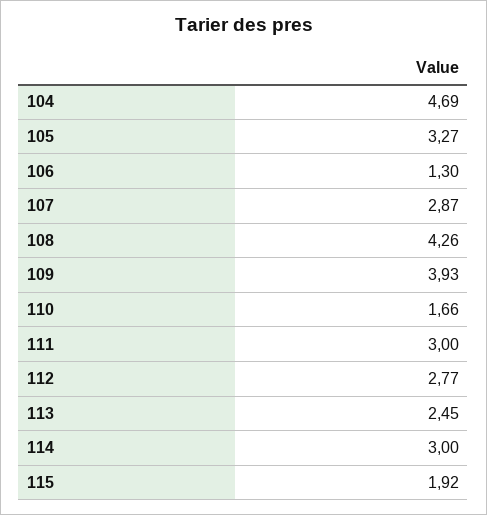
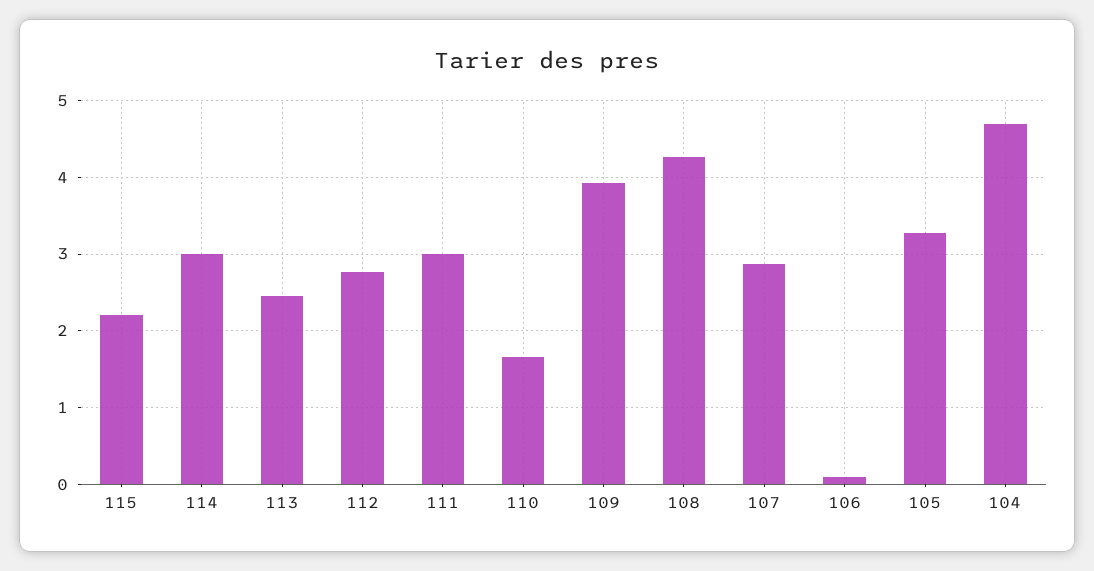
  {
    "104": 4.69,
    "105": 3.27,
-   "106": 1.3,
+   "106": 0.1,
    "107": 2.87,
    "108": 4.26,
    "109": 3.93,
    "110": 1.66,
    "111": 3,
    "112": 2.77,
    "113": 2.45,
    "114": 3,
-   "115": 1.92
+   "115": 2.2
  }

